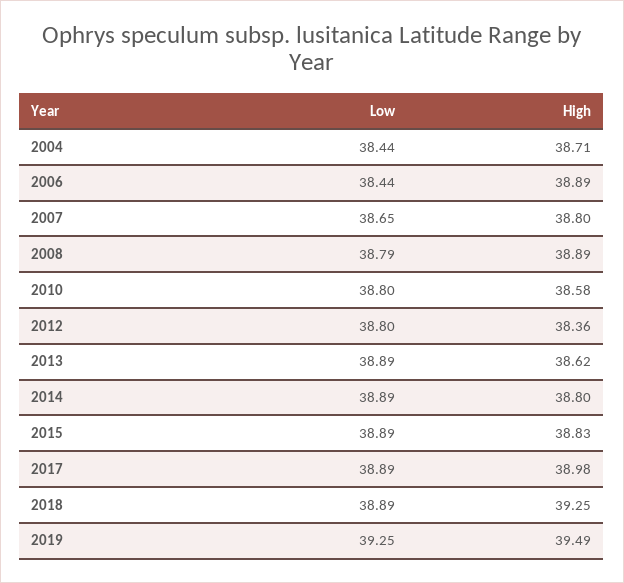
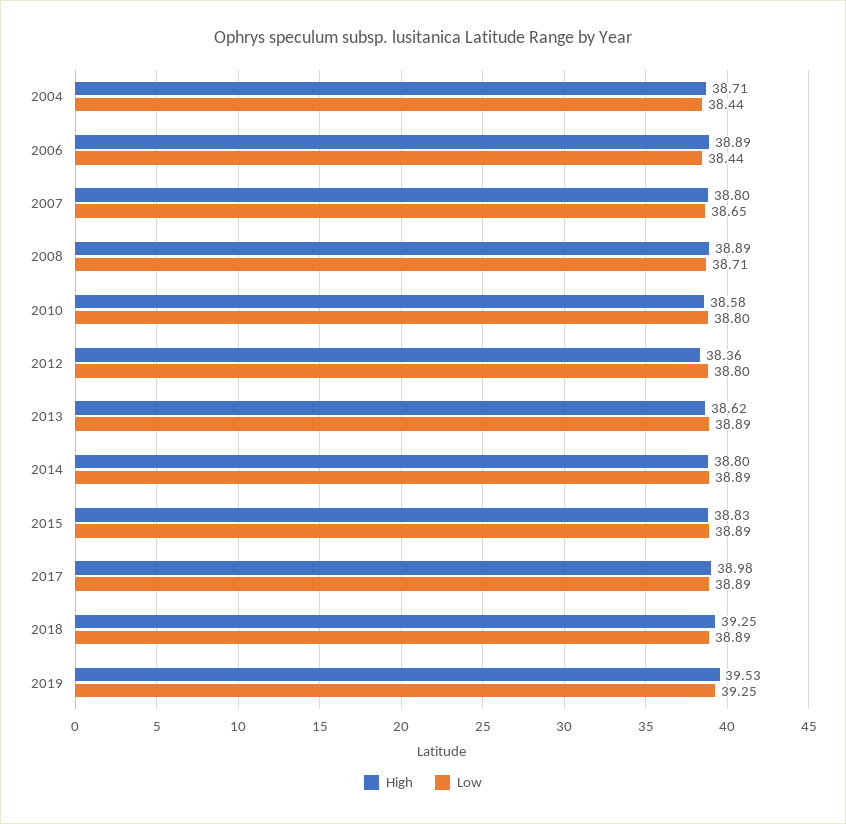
  {
    "Low": {
      "2004": 38.44,
      "2006": 38.44,
      "2007": 38.65,
-     "2008": 38.79,
+     "2008": 38.71,
      "2010": 38.8,
      "2012": 38.8,
      "2013": 38.89,
      "2014": 38.89,
      "2015": 38.89,
      "2017": 38.89,
      "2018": 38.89,
      "2019": 39.25
    },
    "High": {
      "2004": 38.71,
      "2006": 38.89,
      "2007": 38.8,
      "2008": 38.89,
      "2010": 38.58,
      "2012": 38.36,
      "2013": 38.62,
      "2014": 38.8,
      "2015": 38.83,
      "2017": 38.98,
      "2018": 39.25,
-     "2019": 39.49
+     "2019": 39.53
    }
  }

